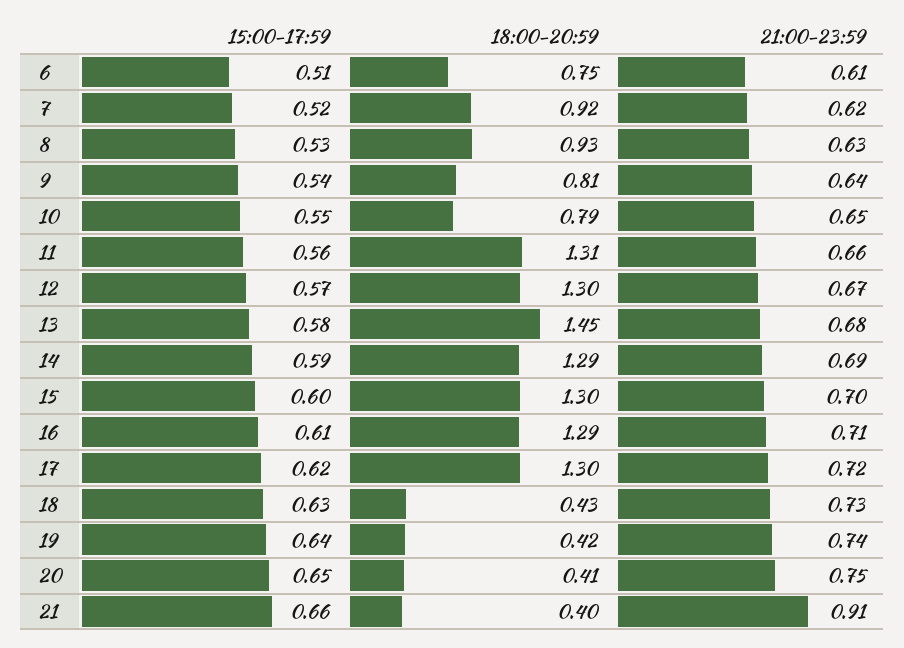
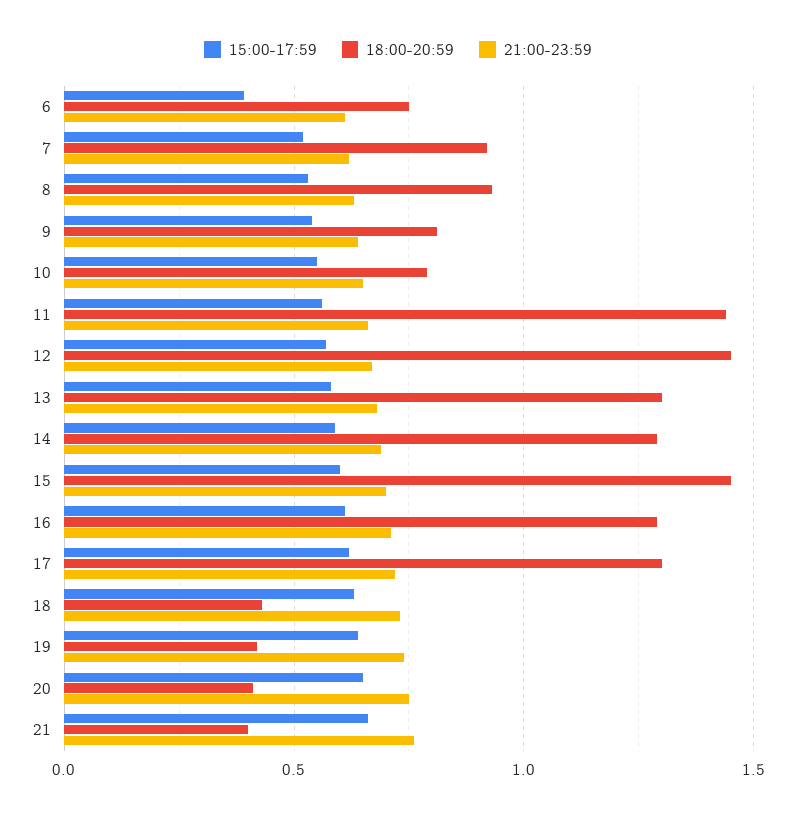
  {
    "15:00-17:59": {
-     "6": 0.51,
+     "6": 0.4,
      "7": 0.52,
      "8": 0.53,
      "9": 0.54,
      "10": 0.55,
      "11": 0.56,
      "12": 0.57,
      "13": 0.58,
      "14": 0.59,
      "15": 0.6,
      "16": 0.61,
      "17": 0.62,
      "18": 0.63,
      "19": 0.64,
      "20": 0.65,
      "21": 0.66
    },
    "18:00-20:59": {
      "6": 0.75,
      "7": 0.92,
      "8": 0.93,
      "9": 0.81,
      "10": 0.79,
-     "11": 1.31,
+     "11": 1.45,
-     "12": 1.3,
+     "12": 1.45,
-     "13": 1.45,
+     "13": 1.3,
      "14": 1.29,
-     "15": 1.3,
+     "15": 1.45,
      "16": 1.29,
      "17": 1.3,
      "18": 0.43,
      "19": 0.42,
      "20": 0.41,
      "21": 0.4
    },
    "21:00-23:59": {
      "6": 0.61,
      "7": 0.62,
      "8": 0.63,
      "9": 0.64,
      "10": 0.65,
      "11": 0.66,
      "12": 0.67,
      "13": 0.68,
      "14": 0.69,
      "15": 0.7,
      "16": 0.71,
      "17": 0.72,
      "18": 0.73,
      "19": 0.74,
      "20": 0.75,
-     "21": 0.91
+     "21": 0.75
    }
  }

